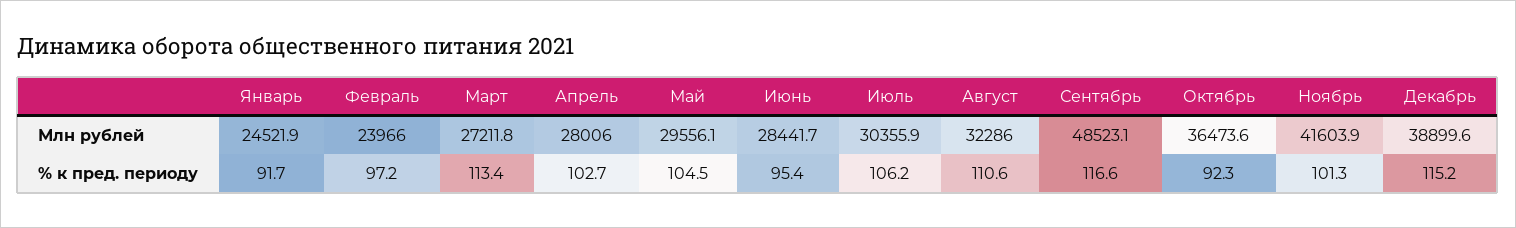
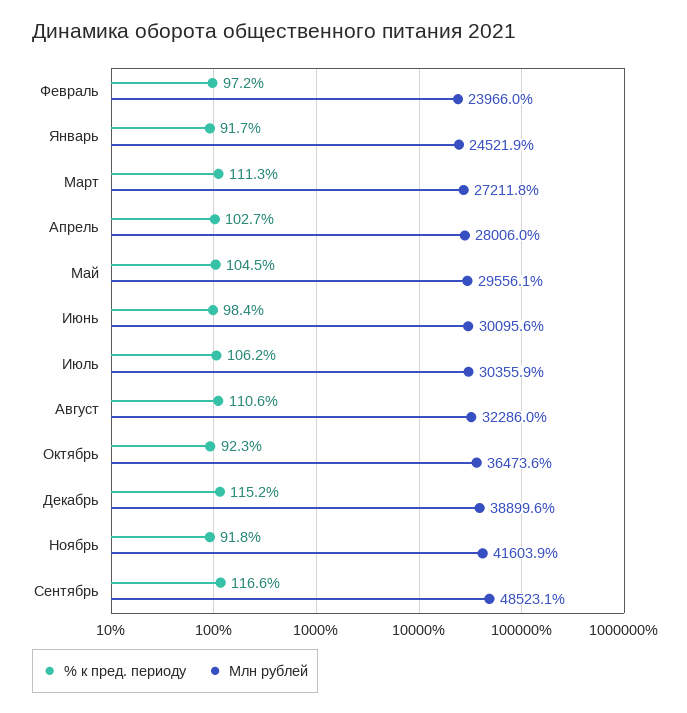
  {
    "Млн рублей": {
      "Январь": 24521.9,
      "Февраль": 23966,
      "Март": 27211.8,
      "Апрель": 28006,
      "Май": 29556.1,
-     "Июнь": 28441.7,
+     "Июнь": 30095.6,
      "Июль": 30355.9,
      "Август": 32286,
      "Сентябрь": 48523.1,
      "Октябрь": 36473.6,
      "Ноябрь": 41603.9,
      "Декабрь": 38899.6
    },
    "% к пред. периоду": {
      "Январь": 91.7,
      "Февраль": 97.2,
-     "Март": 113.4,
+     "Март": 111.3,
      "Апрель": 102.7,
      "Май": 104.5,
-     "Июнь": 95.4,
+     "Июнь": 98.4,
      "Июль": 106.2,
      "Август": 110.6,
      "Сентябрь": 116.6,
      "Октябрь": 92.3,
-     "Ноябрь": 101.3,
+     "Ноябрь": 91.8,
      "Декабрь": 115.2
    }
  }

